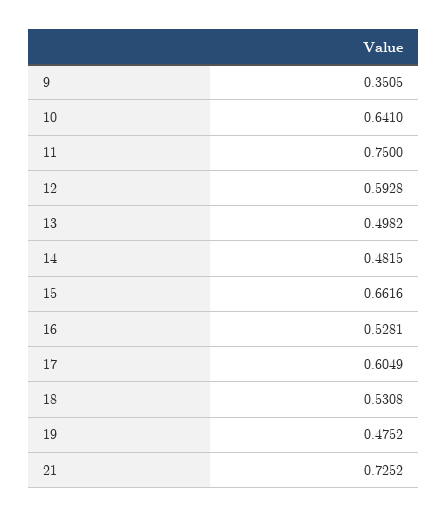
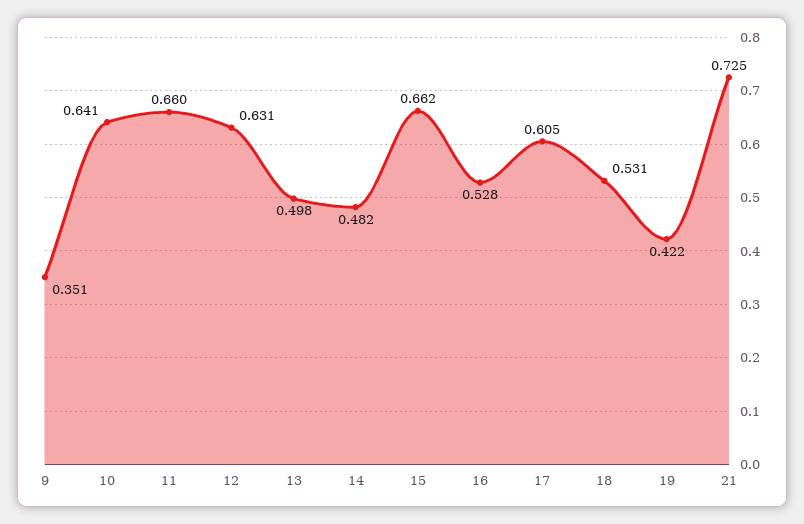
  {
    "9": 0.3505,
    "10": 0.641,
-   "11": 0.75,
+   "11": 0.66,
-   "12": 0.5928,
+   "12": 0.631,
    "13": 0.4982,
    "14": 0.4815,
    "15": 0.6616,
    "16": 0.5281,
    "17": 0.6049,
    "18": 0.5308,
-   "19": 0.4752,
+   "19": 0.422,
    "21": 0.7252
  }

